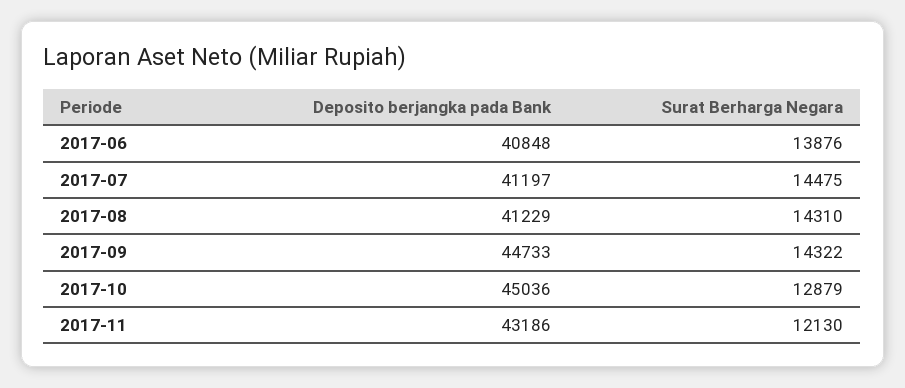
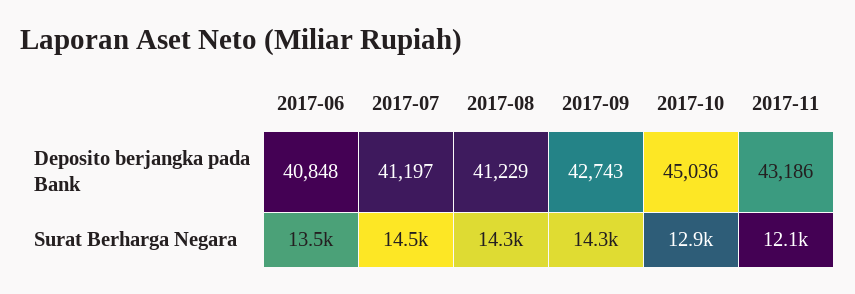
  {
    "Deposito berjangka pada Bank": {
      "2017-06": 40848,
      "2017-07": 41197,
      "2017-08": 41229,
-     "2017-09": 44733,
+     "2017-09": 42743,
      "2017-10": 45036,
      "2017-11": 43186
    },
    "Surat Berharga Negara": {
-     "2017-06": 13876,
+     "2017-06": 13500,
      "2017-07": 14475,
      "2017-08": 14310,
      "2017-09": 14322,
      "2017-10": 12879,
      "2017-11": 12130
    }
  }

